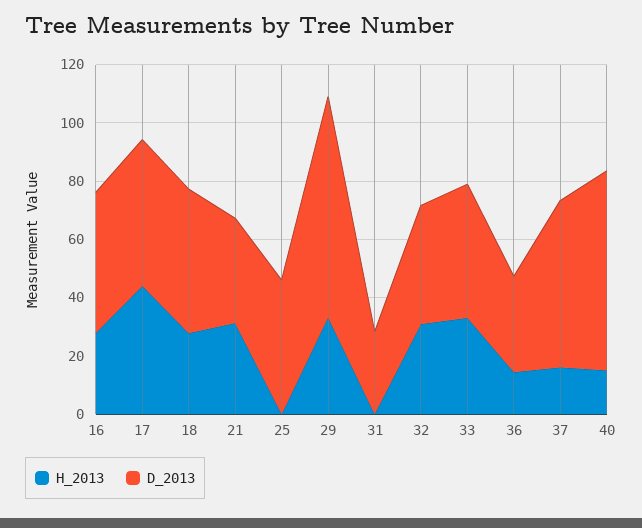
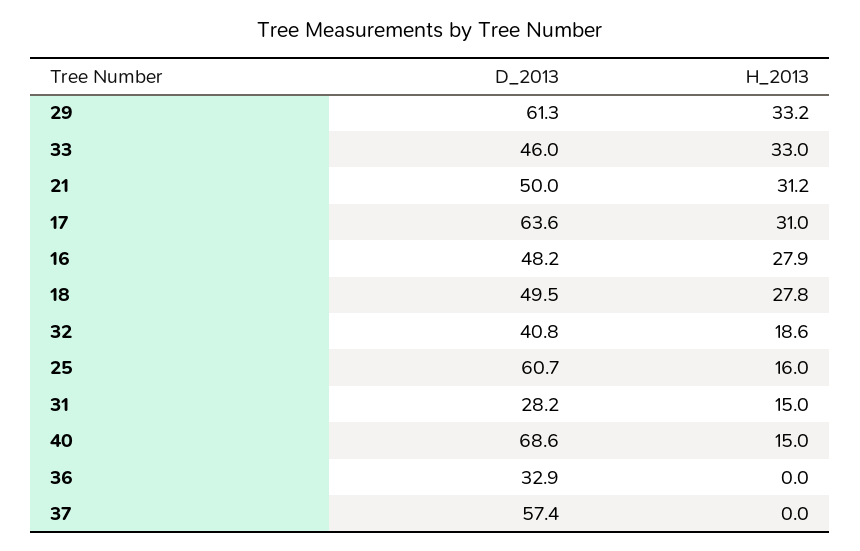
  {
    "H_2013": {
      "16": 27.9,
-     "17": 45,
+     "17": 31,
      "18": 27.8,
      "21": 31.2,
-     "25": 0,
+     "25": 16,
      "29": 33.2,
-     "31": 0,
+     "31": 15,
-     "32": 30,
+     "32": 18.6,
      "33": 33,
-     "36": 15,
+     "36": 0,
-     "37": 15,
+     "37": 0,
      "40": 15
    },
    "D_2013": {
      "16": 48.2,
-     "17": 50,
+     "17": 63.6,
      "18": 49.5,
-     "21": 35,
+     "21": 50,
-     "25": 45,
+     "25": 60.7,
-     "29": 75,
+     "29": 61.3,
      "31": 28.2,
      "32": 40.8,
      "33": 46,
      "36": 32.9,
      "37": 57.4,
      "40": 68.6
    }
  }

